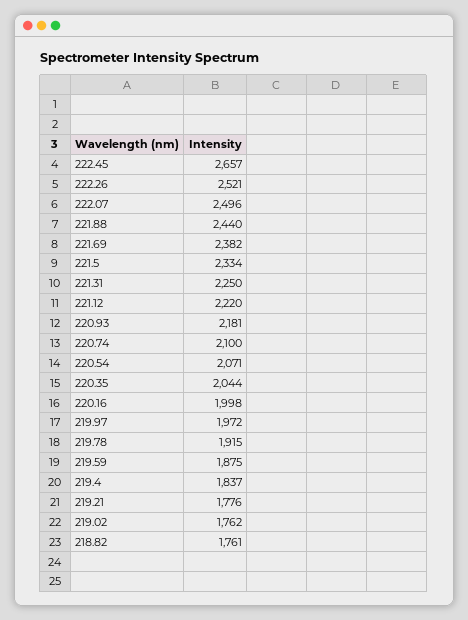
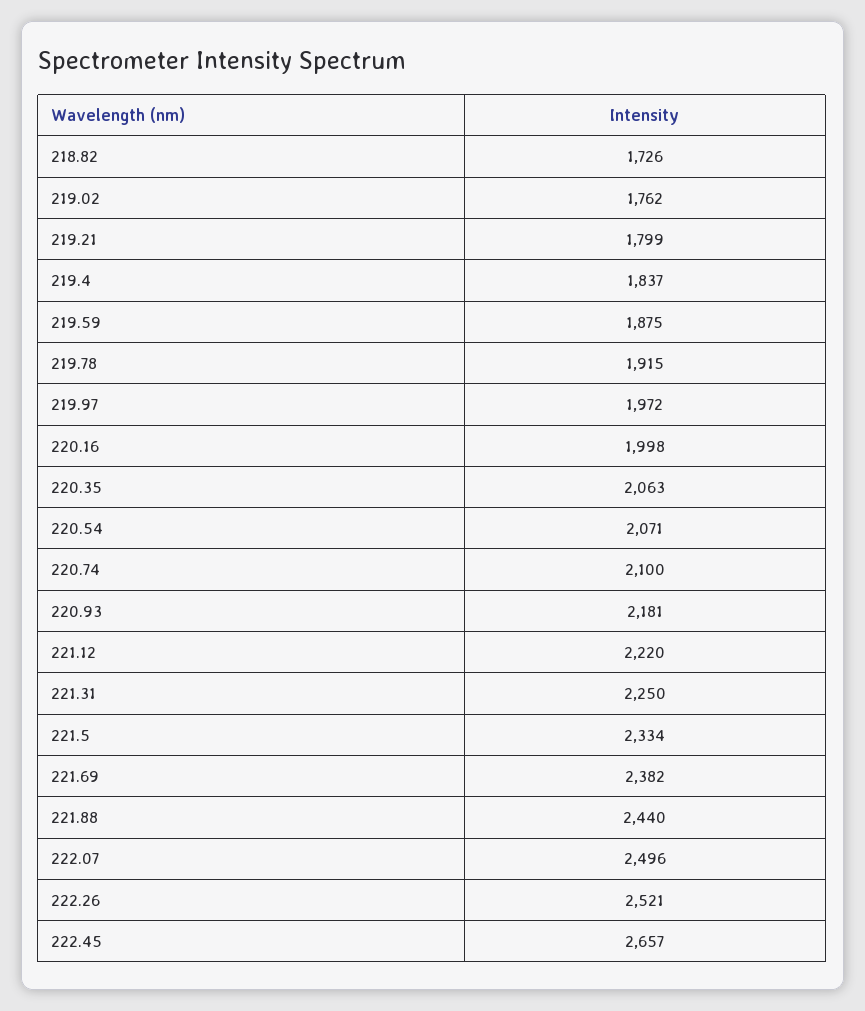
  {
    "222.45": 2657,
    "222.26": 2521,
    "222.07": 2496,
    "221.88": 2440,
    "221.69": 2382,
    "221.5": 2334,
    "221.31": 2250,
    "221.12": 2220,
    "220.93": 2181,
    "220.74": 2100,
    "220.54": 2071,
-   "220.35": 2044,
+   "220.35": 2063,
    "220.16": 1998,
    "219.97": 1972,
    "219.78": 1915,
    "219.59": 1875,
    "219.4": 1837,
-   "219.21": 1776,
+   "219.21": 1799,
    "219.02": 1762,
-   "218.82": 1761
+   "218.82": 1726
  }

